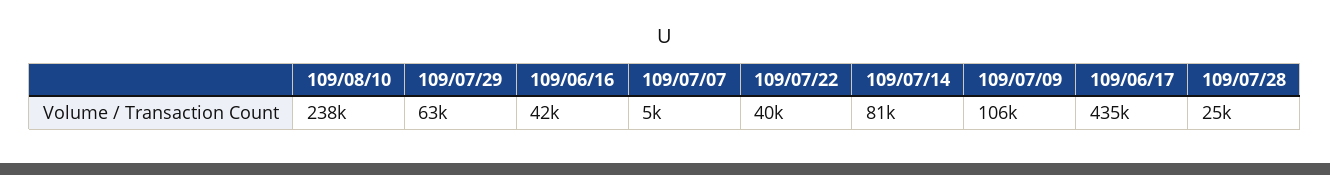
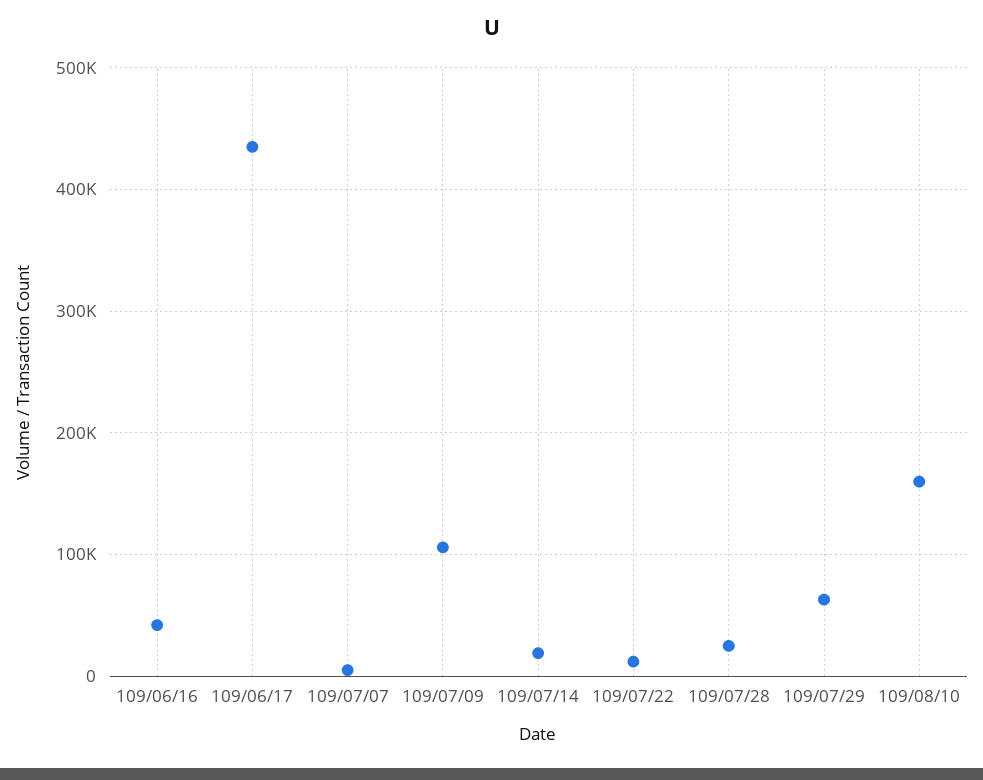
  {
-   "109/08/10": 238000,
+   "109/08/10": 160000,
    "109/07/29": 63000,
    "109/06/16": 42000,
    "109/07/07": 5000,
-   "109/07/22": 40000,
+   "109/07/22": 10000,
-   "109/07/14": 81000,
+   "109/07/14": 20000,
    "109/07/09": 106000,
    "109/06/17": 435000,
    "109/07/28": 25000
  }

